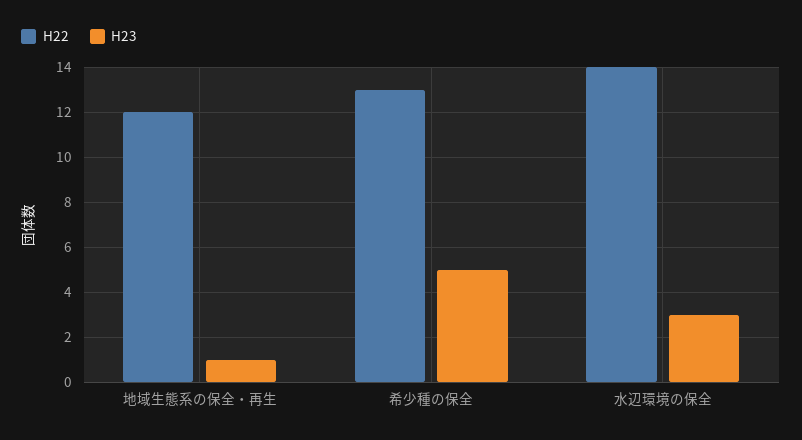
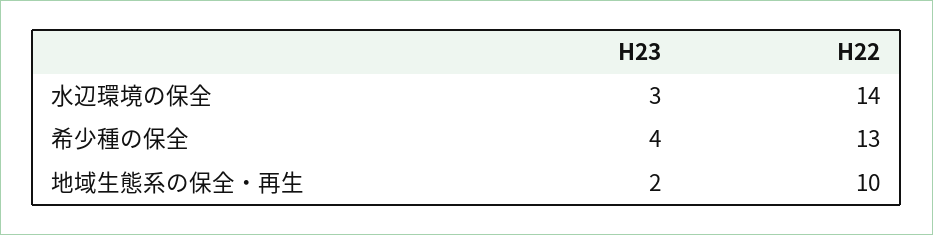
  {
    "H22": {
-     "地域生態系の保全・再生": 12,
+     "地域生態系の保全・再生": 10,
      "希少種の保全": 13,
      "水辺環境の保全": 14
    },
    "H23": {
-     "地域生態系の保全・再生": 1,
+     "地域生態系の保全・再生": 2,
-     "希少種の保全": 5,
+     "希少種の保全": 4,
      "水辺環境の保全": 3
    }
  }

